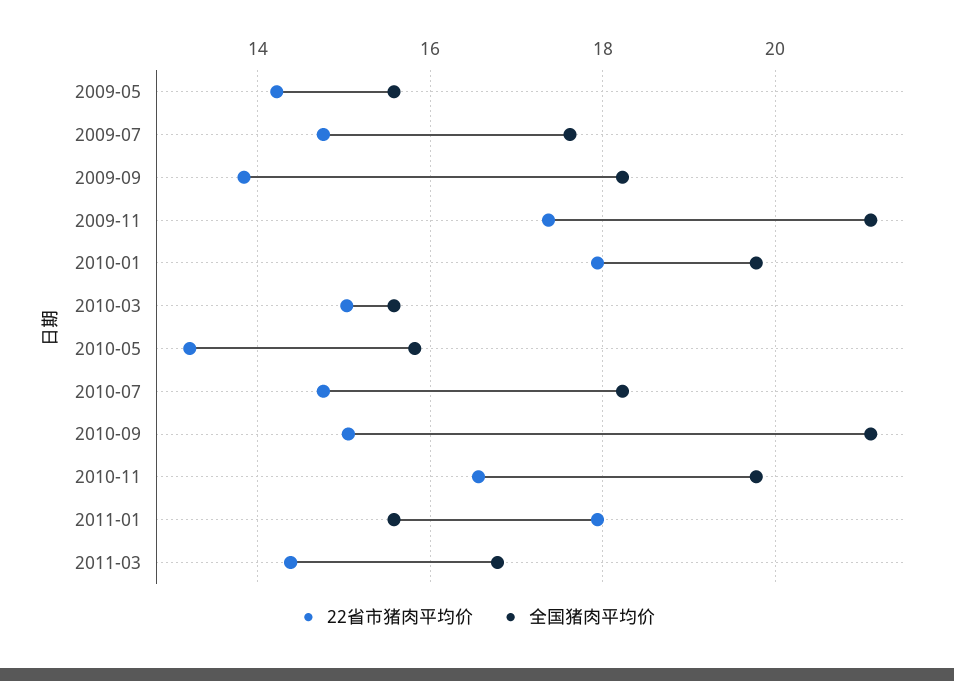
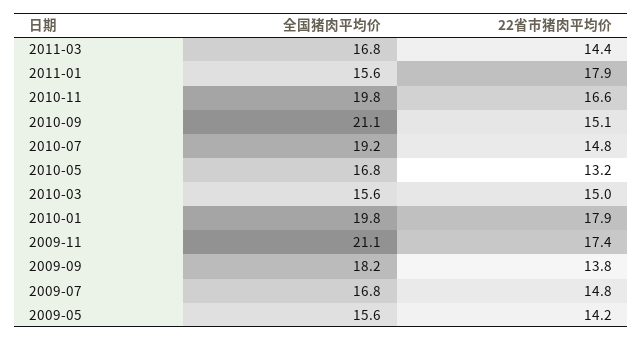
  {
    "22省市猪肉平均价": {
      "2009-05": 14.2,
      "2009-07": 14.8,
      "2009-09": 13.8,
      "2009-11": 17.4,
      "2010-01": 17.9,
      "2010-03": 15,
      "2010-05": 13.2,
      "2010-07": 14.8,
      "2010-09": 15.1,
      "2010-11": 16.6,
      "2011-01": 17.9,
      "2011-03": 14.4
    },
    "全国猪肉平均价": {
      "2009-05": 15.6,
-     "2009-07": 17.6,
+     "2009-07": 16.8,
      "2009-09": 18.2,
      "2009-11": 21.1,
      "2010-01": 19.8,
      "2010-03": 15.6,
-     "2010-05": 15.8,
+     "2010-05": 16.8,
-     "2010-07": 18.2,
+     "2010-07": 19.2,
      "2010-09": 21.1,
      "2010-11": 19.8,
      "2011-01": 15.6,
      "2011-03": 16.8
    }
  }

